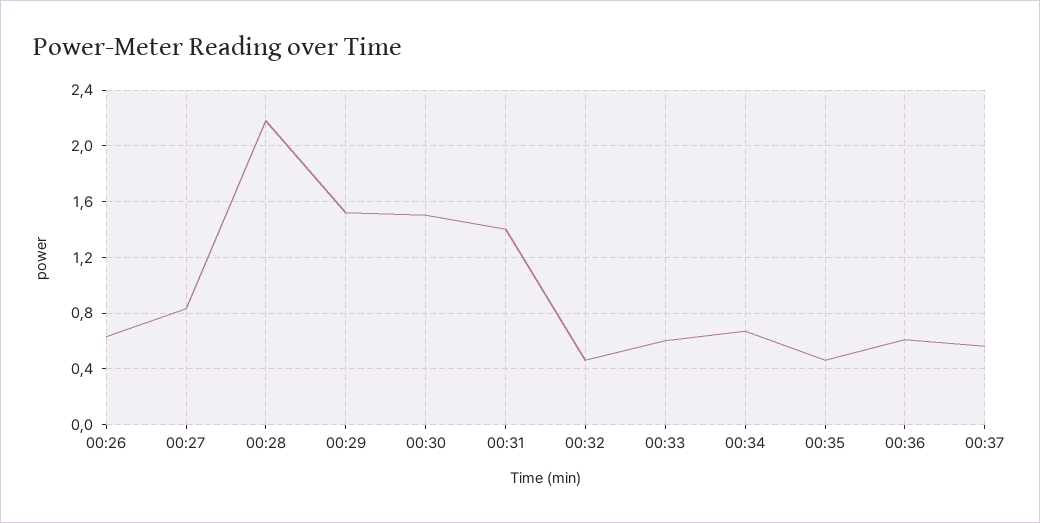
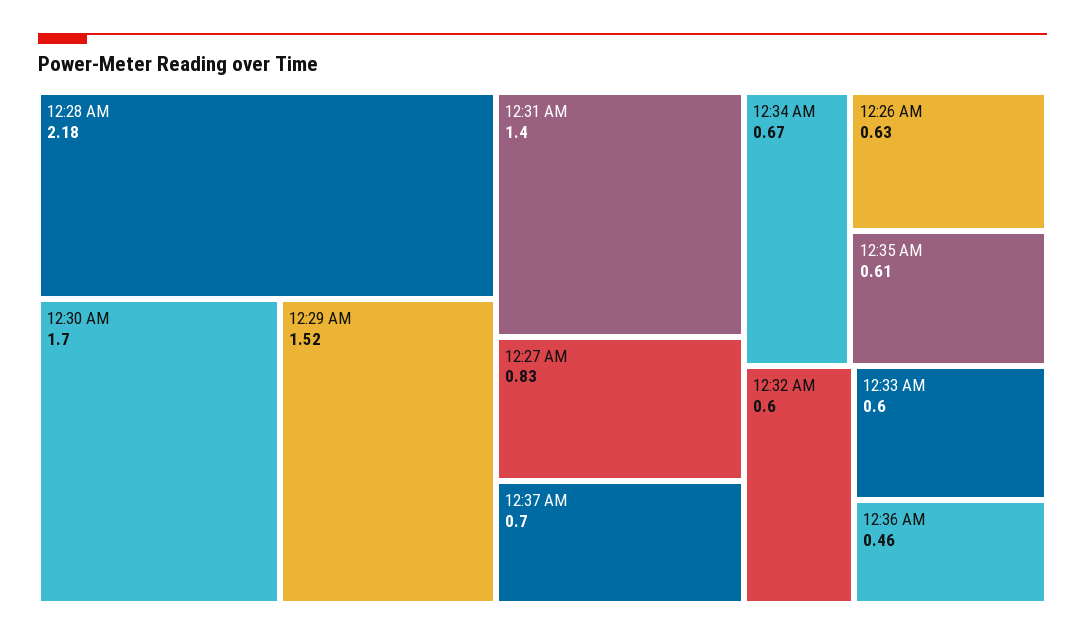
  {
    "00:26": 0.63,
    "00:27": 0.83,
    "00:28": 2.18,
    "00:29": 1.52,
-   "00:30": 1.5,
+   "00:30": 1.7,
    "00:31": 1.4,
-   "00:32": 0.45,
+   "00:32": 0.6,
    "00:33": 0.6,
    "00:34": 0.67,
-   "00:35": 0.45,
+   "00:35": 0.61,
-   "00:36": 0.6,
+   "00:36": 0.46,
-   "00:37": 0.55
+   "00:37": 0.7
  }

